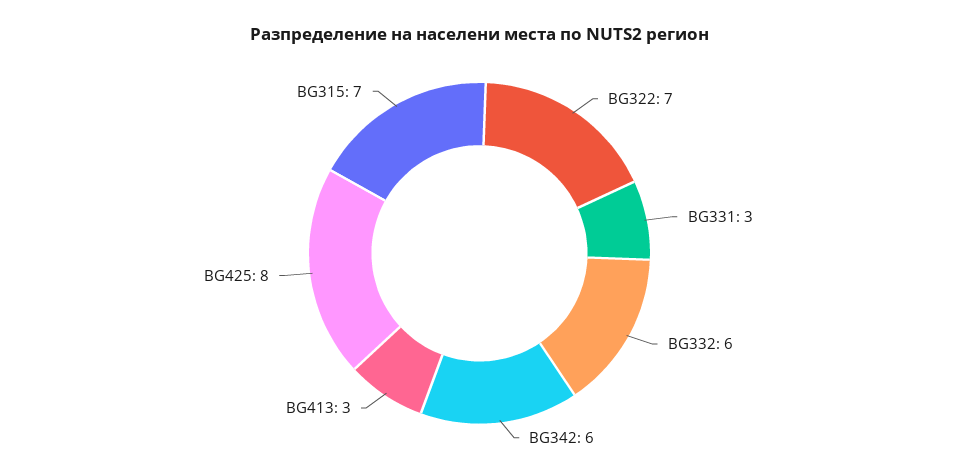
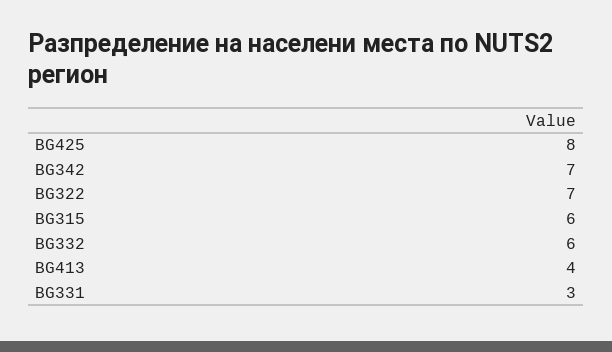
  {
    "BG322": 7,
    "BG331": 3,
    "BG332": 6,
-   "BG342": 6,
+   "BG342": 7,
-   "BG413": 3,
+   "BG413": 4,
    "BG425": 8,
-   "BG315": 7
+   "BG315": 6
  }

